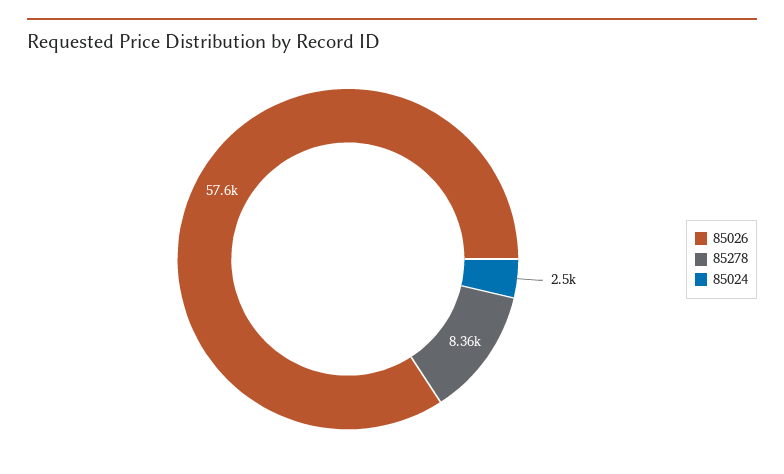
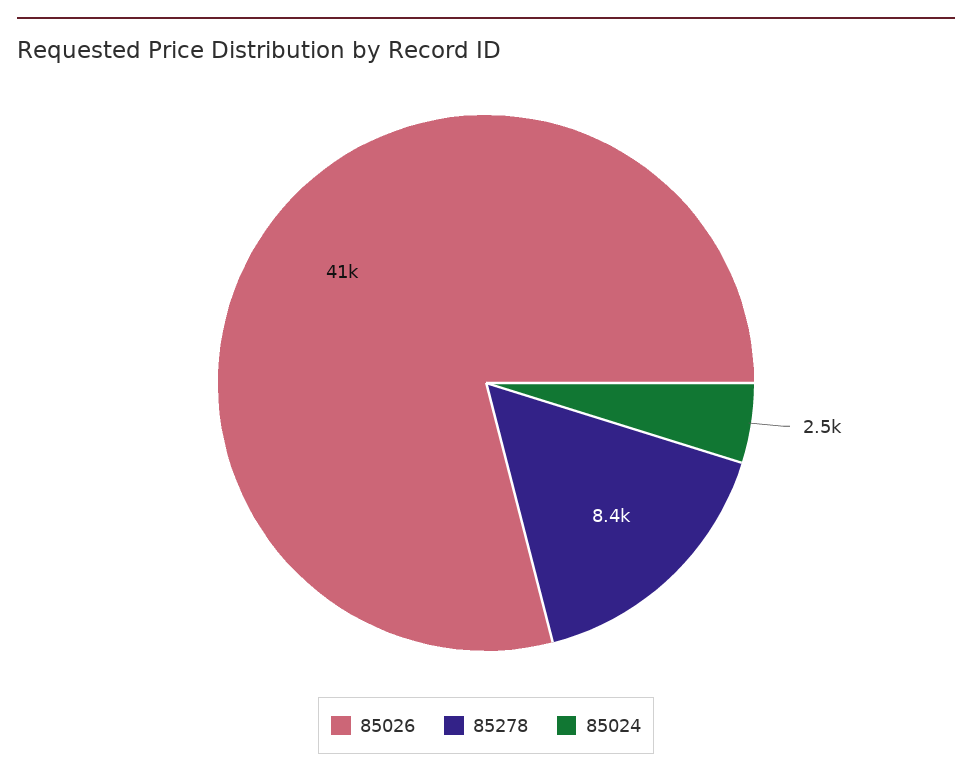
  {
-   "85026": 57600,
+   "85026": 41000,
    "85278": 8360,
    "85024": 2500
  }

